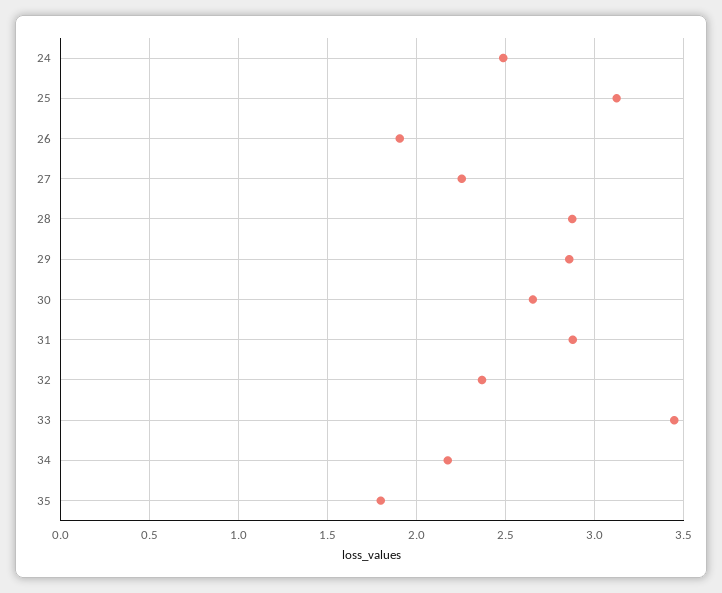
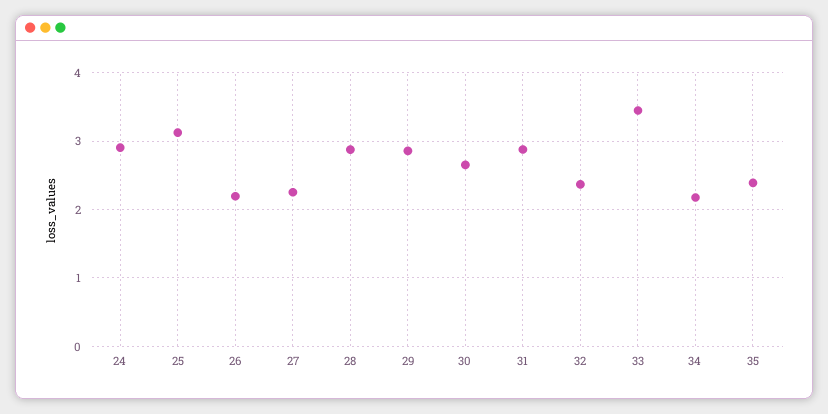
  {
-   "24": 2.5,
+   "24": 2.9,
    "25": 3.1,
-   "26": 1.9,
+   "26": 2.2,
    "27": 2.25,
    "28": 2.85,
    "29": 2.85,
    "30": 2.65,
    "31": 2.9,
    "32": 2.35,
    "33": 3.45,
    "34": 2.2,
-   "35": 1.8
+   "35": 2.4
  }

